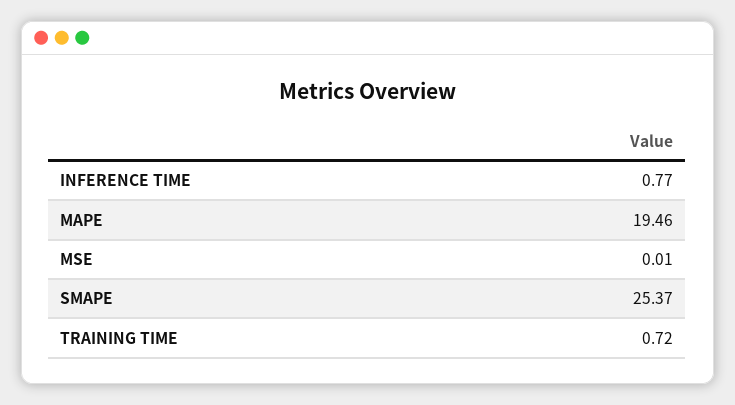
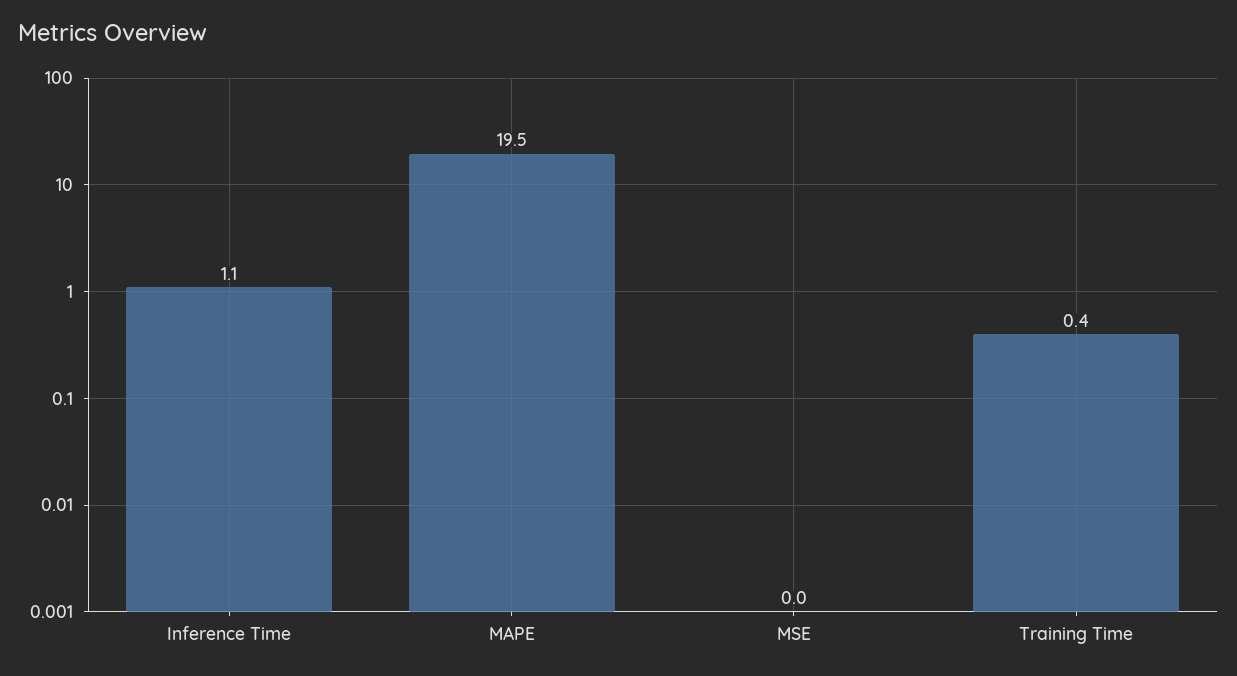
  {
-   "INFERENCE TIME": 0.77,
+   "INFERENCE TIME": 1.1,
    "MAPE": 19.46,
    "MSE": 0.01,
-   "SMAPE": 25.37,
-   "TRAINING TIME": 0.72
+   "TRAINING TIME": 0.4
  }

